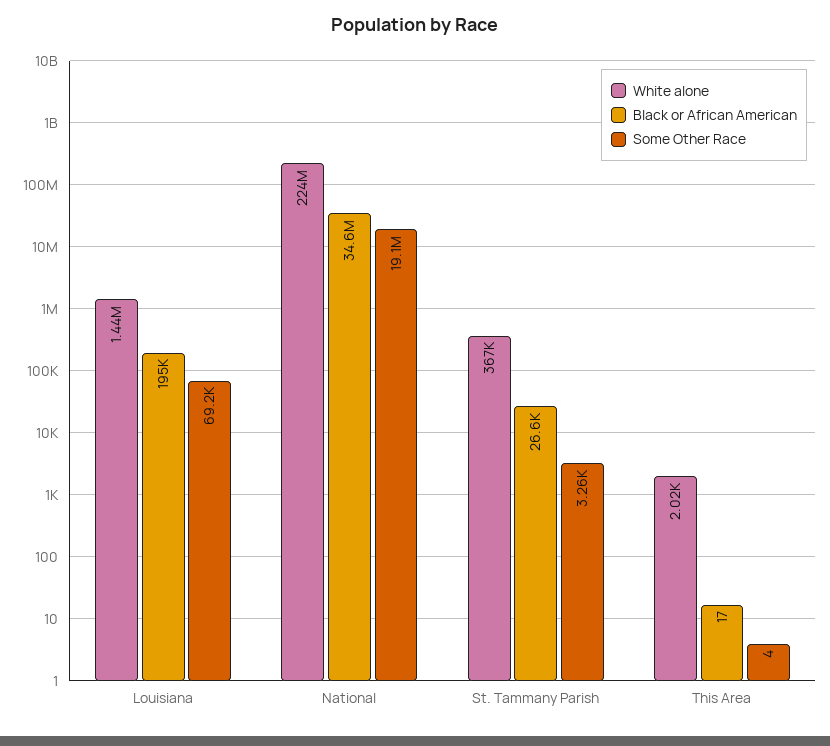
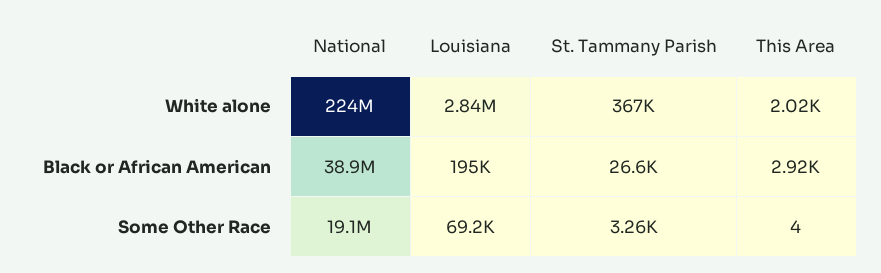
  {
    "White alone": {
-     "Louisiana": 1440000,
+     "Louisiana": 2840000,
      "National": 224000000,
      "St. Tammany Parish": 367000,
      "This Area": 2020
    },
    "Black or African American": {
      "Louisiana": 195000,
-     "National": 34600000,
+     "National": 38900000,
      "St. Tammany Parish": 26600,
-     "This Area": 17
+     "This Area": 2920
    },
    "Some Other Race": {
      "Louisiana": 69200,
      "National": 19100000,
      "St. Tammany Parish": 3260,
      "This Area": 4
    }
  }

